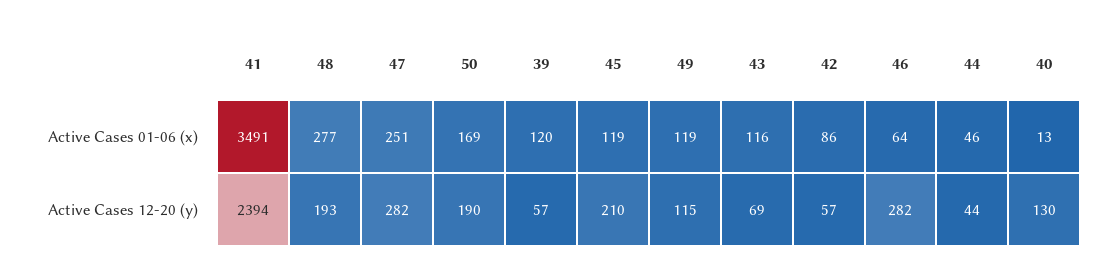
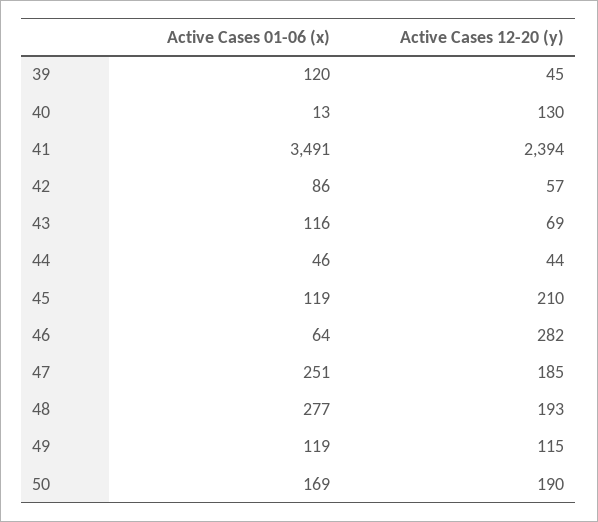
  {
    "41": {
      "Active Cases 01-06 (x)": 3491,
      "Active Cases 12-20 (y)": 2394
    },
    "48": {
      "Active Cases 01-06 (x)": 277,
      "Active Cases 12-20 (y)": 193
    },
    "47": {
      "Active Cases 01-06 (x)": 251,
-     "Active Cases 12-20 (y)": 282
+     "Active Cases 12-20 (y)": 185
    },
    "50": {
      "Active Cases 01-06 (x)": 169,
      "Active Cases 12-20 (y)": 190
    },
    "39": {
      "Active Cases 01-06 (x)": 120,
-     "Active Cases 12-20 (y)": 57
+     "Active Cases 12-20 (y)": 45
    },
    "45": {
      "Active Cases 01-06 (x)": 119,
      "Active Cases 12-20 (y)": 210
    },
    "49": {
      "Active Cases 01-06 (x)": 119,
      "Active Cases 12-20 (y)": 115
    },
    "43": {
      "Active Cases 01-06 (x)": 116,
      "Active Cases 12-20 (y)": 69
    },
    "42": {
      "Active Cases 01-06 (x)": 86,
      "Active Cases 12-20 (y)": 57
    },
    "46": {
      "Active Cases 01-06 (x)": 64,
      "Active Cases 12-20 (y)": 282
    },
    "44": {
      "Active Cases 01-06 (x)": 46,
      "Active Cases 12-20 (y)": 44
    },
    "40": {
      "Active Cases 01-06 (x)": 13,
      "Active Cases 12-20 (y)": 130
    }
  }

